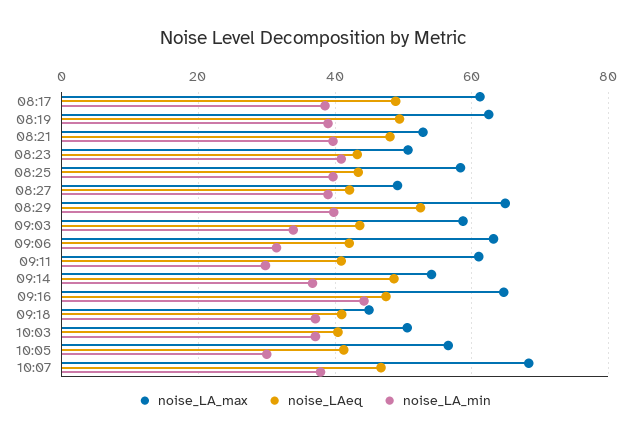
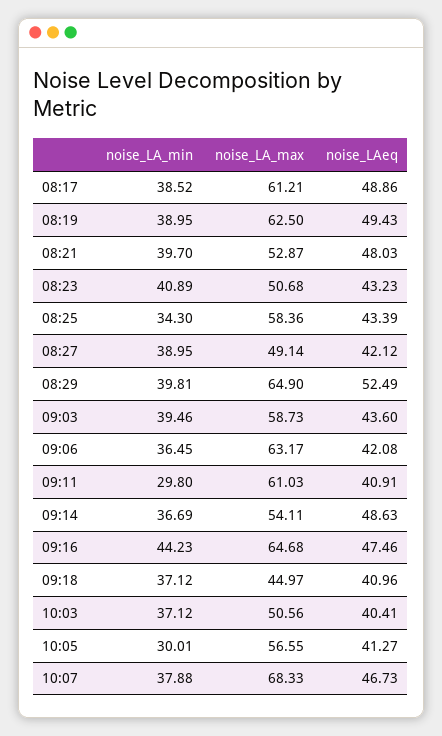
  {
    "noise_LA_max": {
      "08:17": 61.21,
      "08:19": 62.5,
      "08:21": 52.87,
      "08:23": 50.68,
      "08:25": 58.36,
      "08:27": 49.14,
      "08:29": 64.9,
      "09:03": 58.73,
      "09:06": 63.17,
      "09:11": 61.03,
      "09:14": 54.11,
      "09:16": 64.68,
      "09:18": 44.97,
      "10:03": 50.56,
      "10:05": 56.55,
      "10:07": 68.33
    },
    "noise_LAeq": {
      "08:17": 48.86,
      "08:19": 49.43,
      "08:21": 48.03,
      "08:23": 43.23,
      "08:25": 43.39,
      "08:27": 42.12,
      "08:29": 52.49,
      "09:03": 43.6,
      "09:06": 42.08,
      "09:11": 40.91,
      "09:14": 48.63,
      "09:16": 47.46,
      "09:18": 40.96,
      "10:03": 40.41,
      "10:05": 41.27,
      "10:07": 46.73
    },
    "noise_LA_min": {
      "08:17": 38.52,
      "08:19": 38.95,
      "08:21": 39.7,
      "08:23": 40.89,
-     "08:25": 40,
+     "08:25": 34.3,
      "08:27": 38.95,
      "08:29": 39.81,
-     "09:03": 34,
+     "09:03": 39.46,
-     "09:06": 32,
+     "09:06": 36.45,
      "09:11": 29.8,
      "09:14": 36.69,
      "09:16": 44.23,
      "09:18": 37.12,
      "10:03": 37.12,
      "10:05": 30.01,
      "10:07": 37.88
    }
  }

